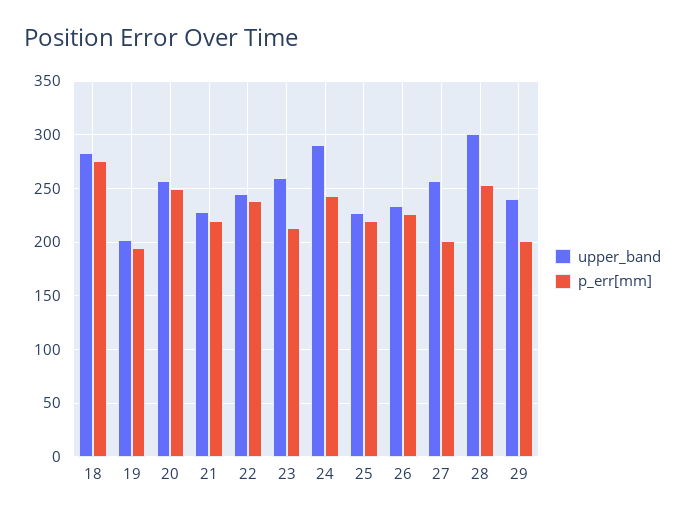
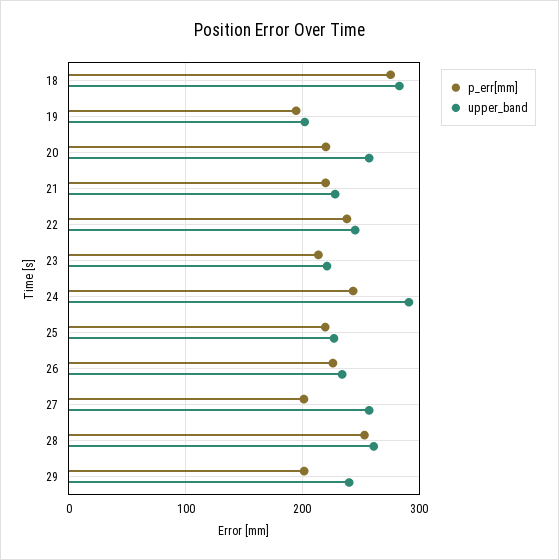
  {
    "upper_band": {
      "18": 280,
      "19": 200,
      "20": 260,
      "21": 230,
      "22": 250,
-     "23": 260,
+     "23": 220,
      "24": 290,
      "25": 230,
      "26": 230,
      "27": 260,
-     "28": 300,
+     "28": 260,
      "29": 240
    },
    "p_err[mm]": {
      "18": 280,
      "19": 190,
-     "20": 250,
+     "20": 220,
      "21": 220,
      "22": 240,
      "23": 210,
      "24": 240,
      "25": 220,
      "26": 230,
      "27": 200,
      "28": 250,
      "29": 200
    }
  }

